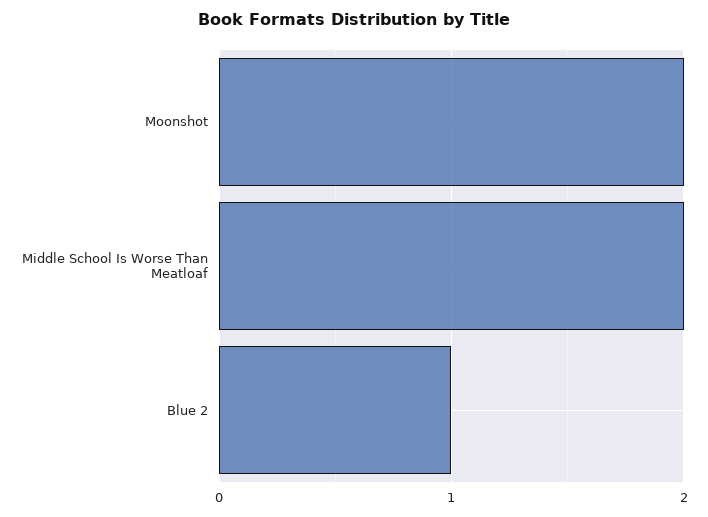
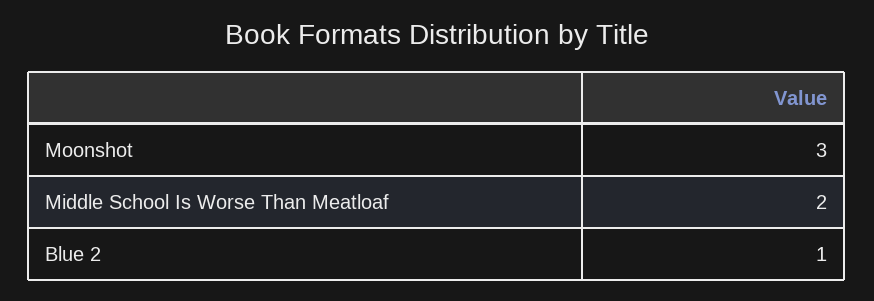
  {
-   "Moonshot": 2,
+   "Moonshot": 3,
    "Middle School Is Worse Than Meatloaf": 2,
    "Blue 2": 1
  }

